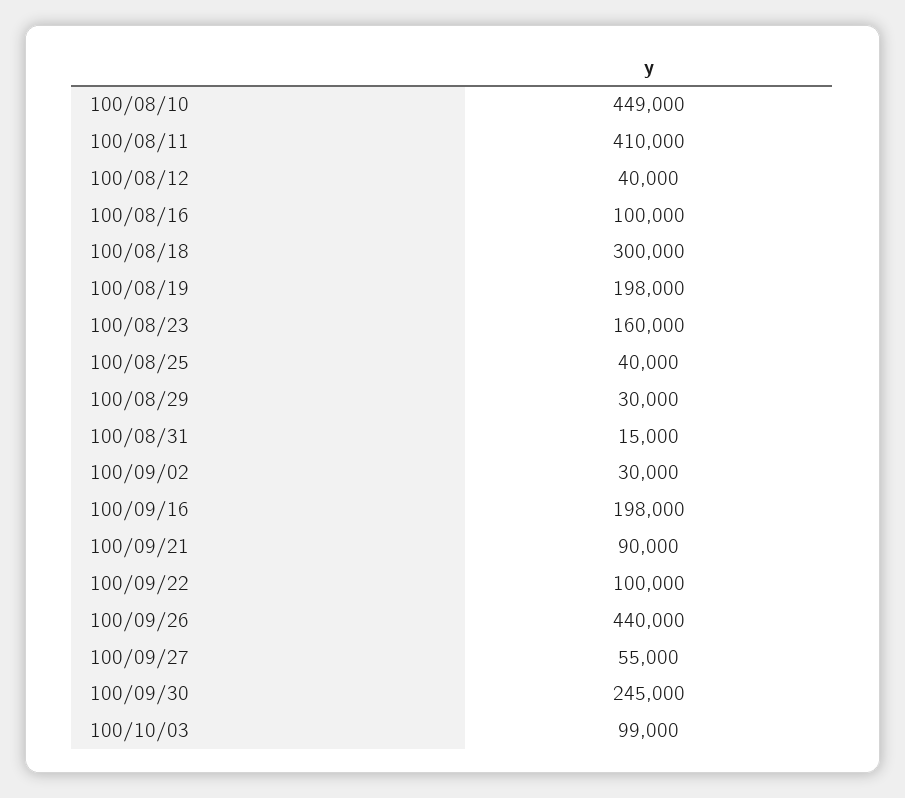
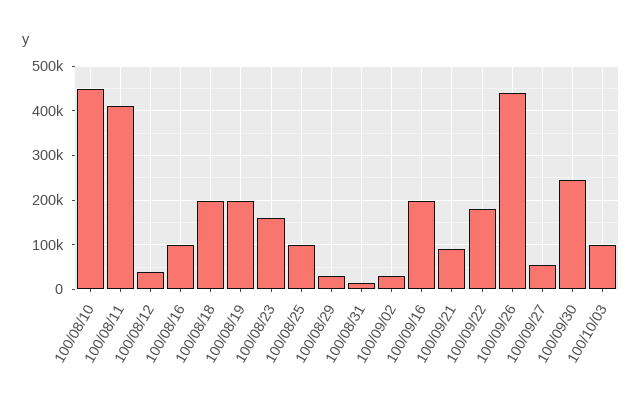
  {
    "100/08/10": 449000,
    "100/08/11": 410000,
    "100/08/12": 40000,
    "100/08/16": 100000,
-   "100/08/18": 300000,
+   "100/08/18": 200000,
    "100/08/19": 198000,
    "100/08/23": 160000,
-   "100/08/25": 40000,
+   "100/08/25": 100000,
    "100/08/29": 30000,
    "100/08/31": 15000,
    "100/09/02": 30000,
    "100/09/16": 198000,
    "100/09/21": 90000,
-   "100/09/22": 100000,
+   "100/09/22": 180000,
    "100/09/26": 440000,
    "100/09/27": 55000,
    "100/09/30": 245000,
    "100/10/03": 99000
  }

